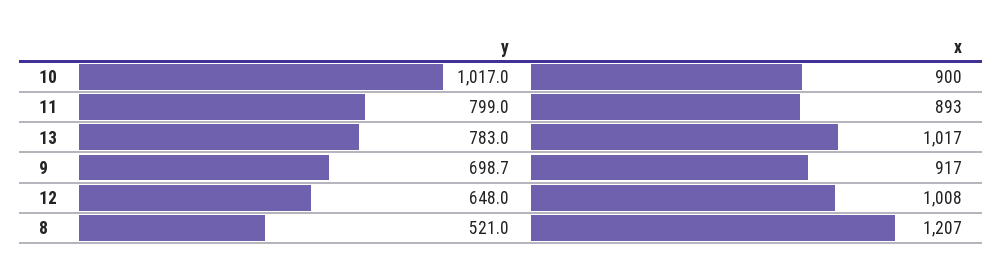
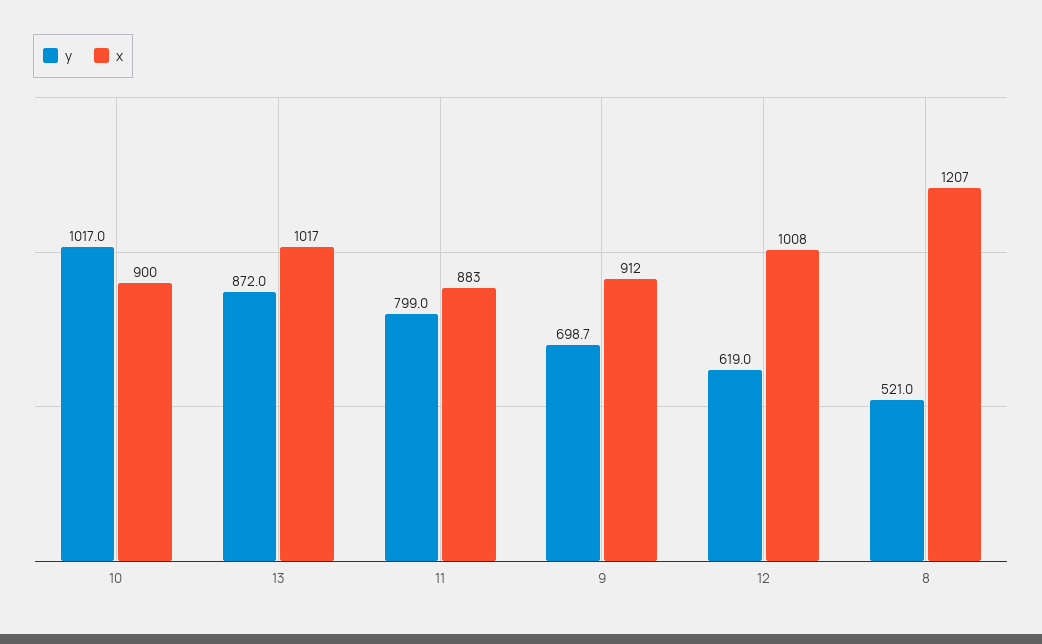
  {
    "y": {
      "10": 1017,
      "11": 799,
-     "13": 783,
+     "13": 872,
      "9": 698.7,
-     "12": 648,
+     "12": 619,
      "8": 521
    },
    "x": {
      "10": 900,
-     "11": 893,
+     "11": 883,
      "13": 1017,
-     "9": 917,
+     "9": 912,
      "12": 1008,
      "8": 1207
    }
  }

